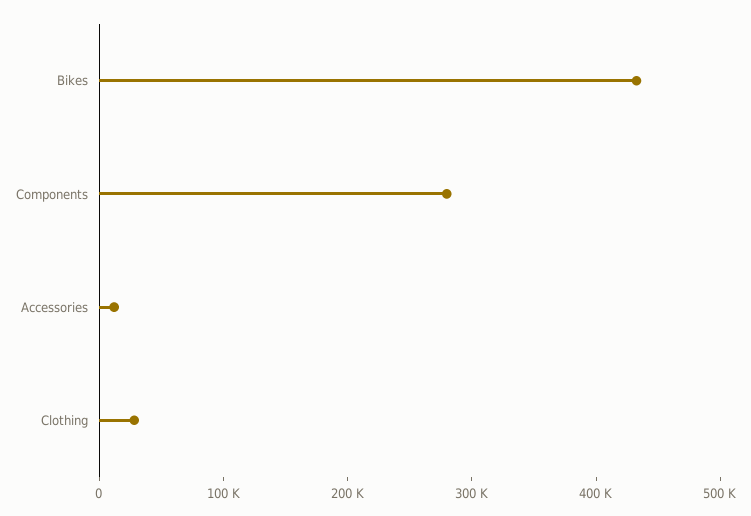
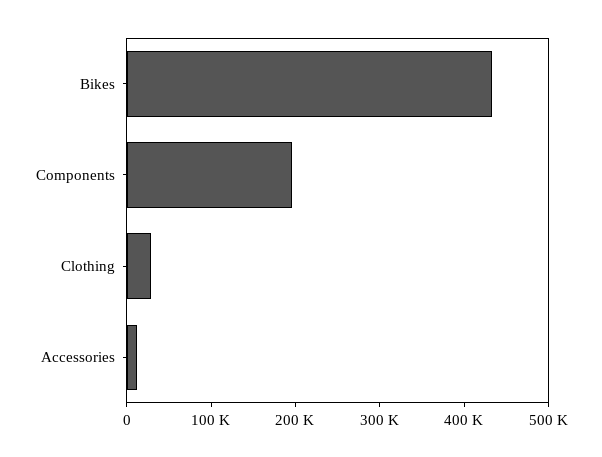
  {
    "Bikes": 440000,
-   "Components": 280000,
+   "Components": 200000,
    "Accessories": 20000,
    "Clothing": 20000
  }

